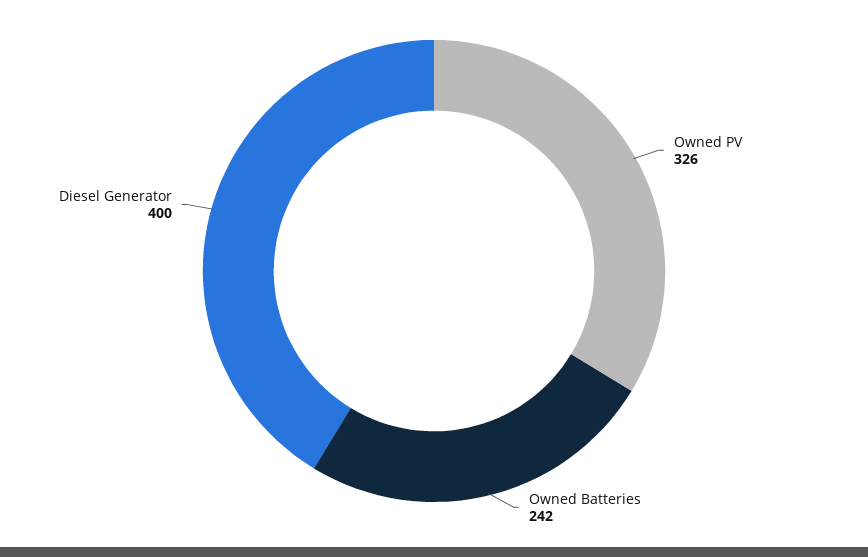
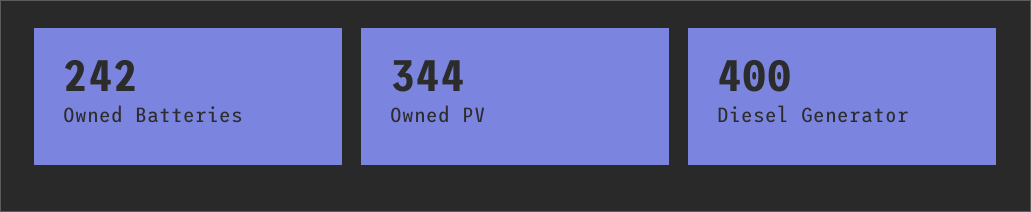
  {
-   "Owned PV": 326,
+   "Owned PV": 344,
    "Owned Batteries": 242,
    "Diesel Generator": 400
  }

